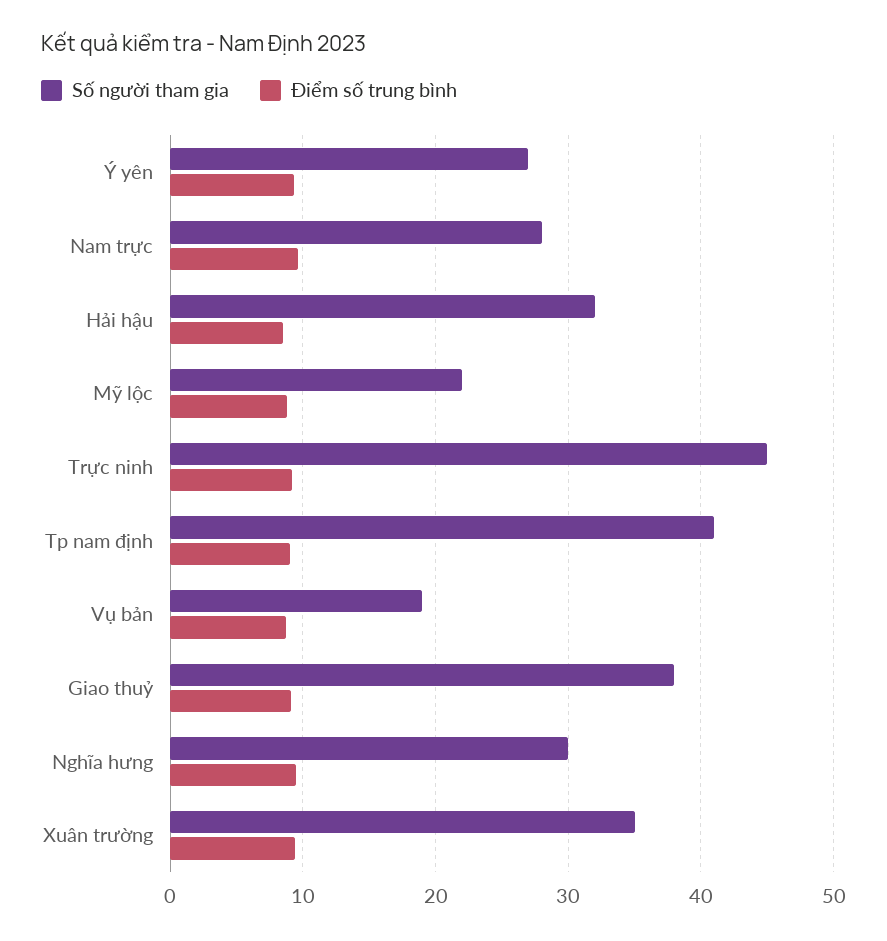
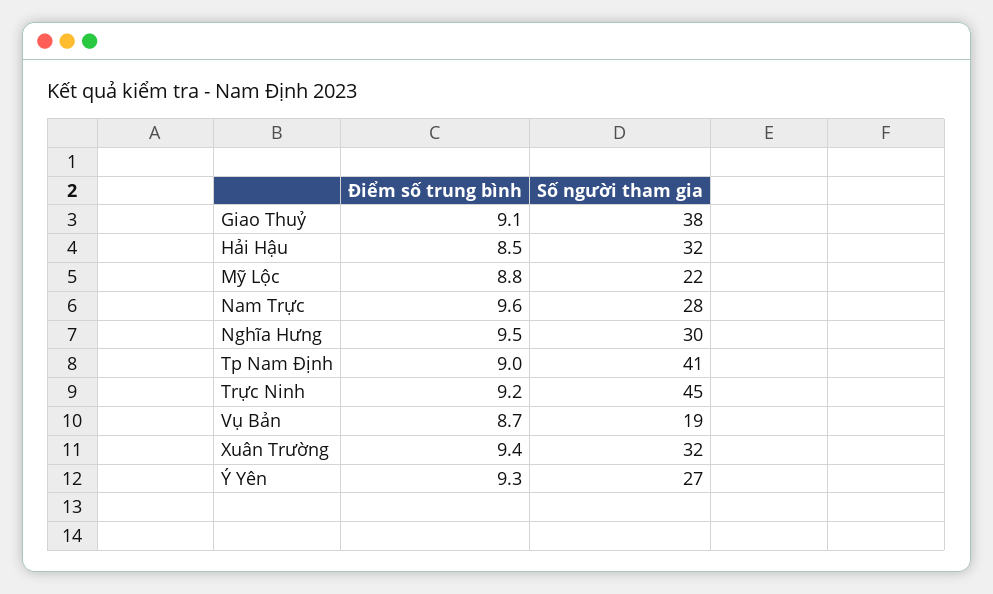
  {
    "Số người tham gia": {
      "Ý yên": 27,
      "Nam trực": 28,
      "Hải hậu": 32,
      "Mỹ lộc": 22,
      "Trực ninh": 45,
      "Tp nam định": 41,
      "Vụ bản": 19,
      "Giao thuỷ": 38,
      "Nghĩa hưng": 30,
-     "Xuân trường": 35
+     "Xuân trường": 32
    },
    "Điểm số trung bình": {
      "Ý yên": 9.3,
      "Nam trực": 9.6,
      "Hải hậu": 8.5,
      "Mỹ lộc": 8.8,
      "Trực ninh": 9.2,
      "Tp nam định": 9,
      "Vụ bản": 8.7,
      "Giao thuỷ": 9.1,
      "Nghĩa hưng": 9.5,
      "Xuân trường": 9.4
    }
  }

